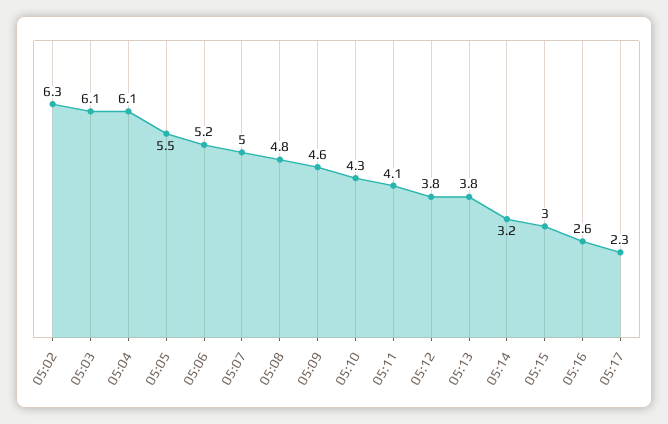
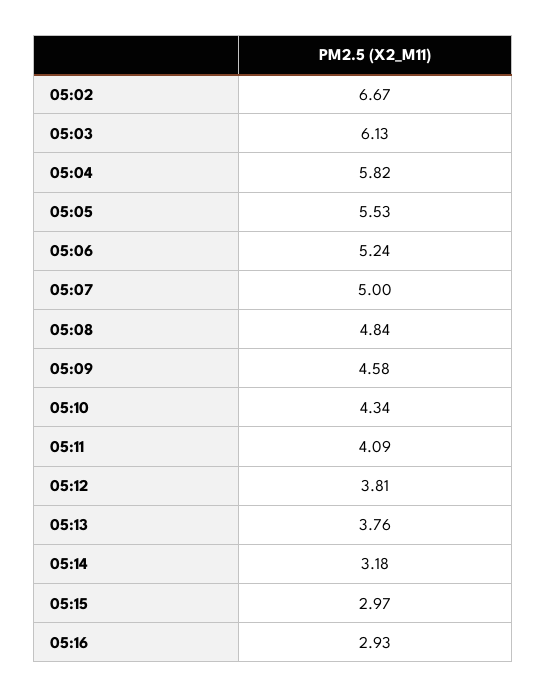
  {
-   "05:02": 6.3,
+   "05:02": 6.67,
    "05:03": 6.13,
-   "05:04": 6.1,
+   "05:04": 5.82,
    "05:05": 5.53,
    "05:06": 5.24,
    "05:07": 5,
    "05:08": 4.84,
    "05:09": 4.58,
    "05:10": 4.34,
    "05:11": 4.09,
    "05:12": 3.81,
    "05:13": 3.76,
    "05:14": 3.18,
    "05:15": 2.97,
-   "05:16": 2.6,
+   "05:16": 2.93
-   "05:17": 2.3
  }

